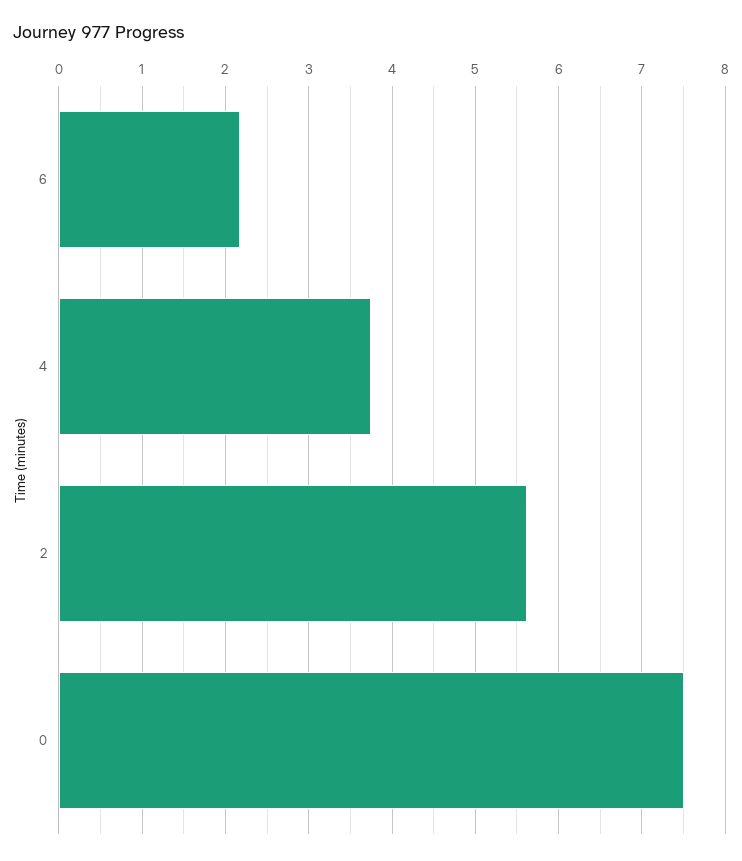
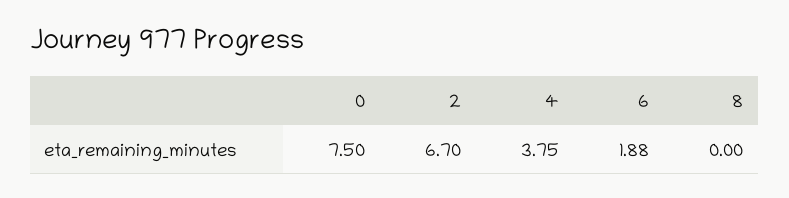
  {
-   "6": 2.2,
+   "6": 1.88,
    "4": 3.75,
-   "2": 5.6,
+   "2": 6.7,
-   "0": 7.5
+   "0": 7.5,
+   "8": 0
  }

